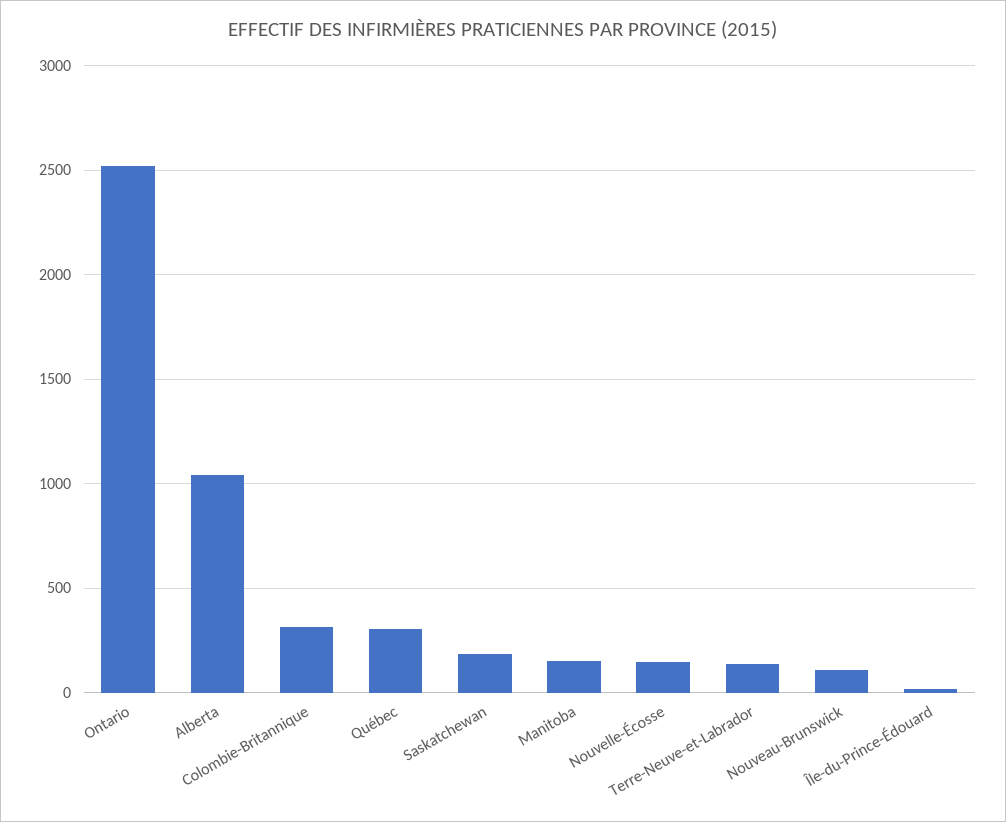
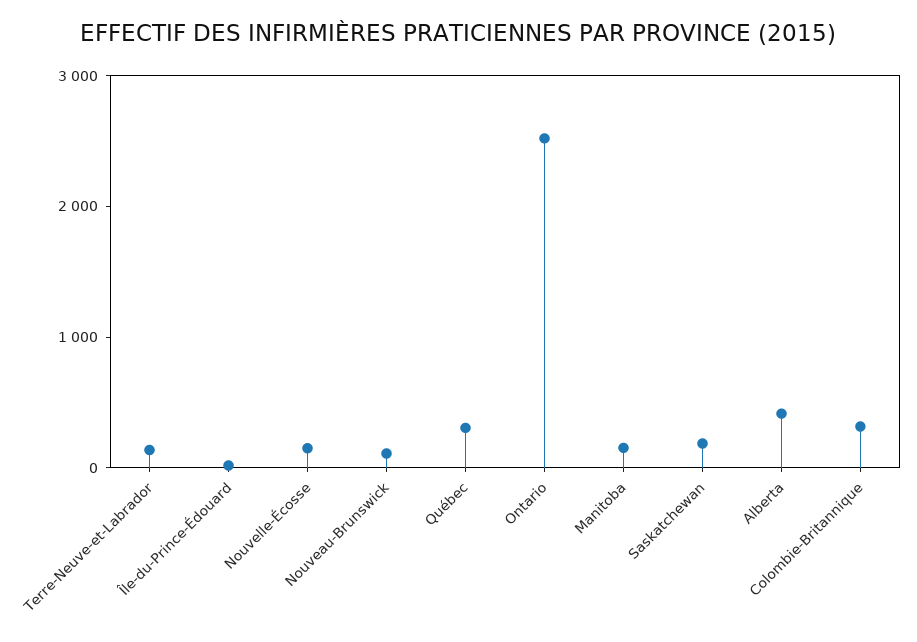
  {
    "Ontario": 2500,
-   "Alberta": 1050,
+   "Alberta": 400,
    "Colombie-Britannique": 300,
    "Québec": 300,
    "Saskatchewan": 200,
    "Manitoba": 150,
    "Nouvelle-Écosse": 150,
    "Terre-Neuve-et-Labrador": 150,
    "Nouveau-Brunswick": 100,
    "Île-du-Prince-Édouard": 0
  }

